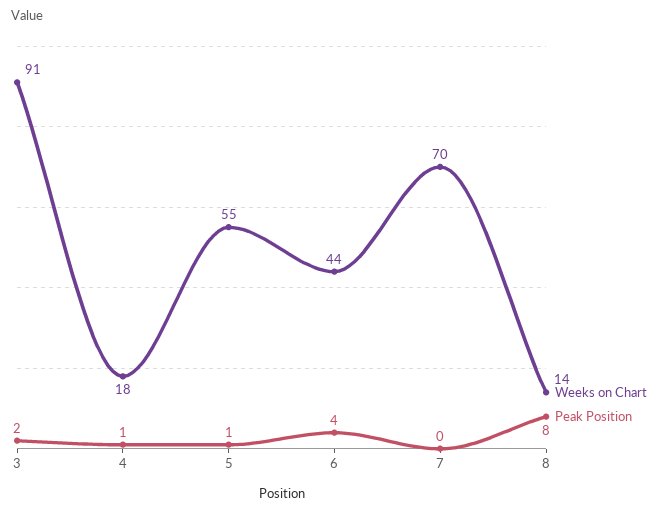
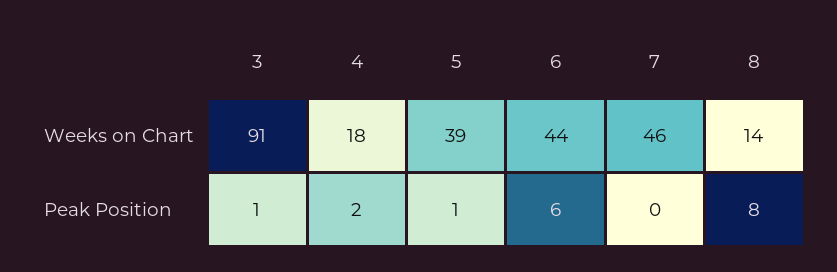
  {
    "Weeks on Chart": {
      "3": 91,
      "4": 18,
-     "5": 55,
+     "5": 39,
      "6": 44,
-     "7": 70,
+     "7": 46,
      "8": 14
    },
    "Peak Position": {
-     "3": 2,
+     "3": 1,
-     "4": 1,
+     "4": 2,
      "5": 1,
-     "6": 4,
+     "6": 6,
      "7": 0,
      "8": 8
    }
  }

